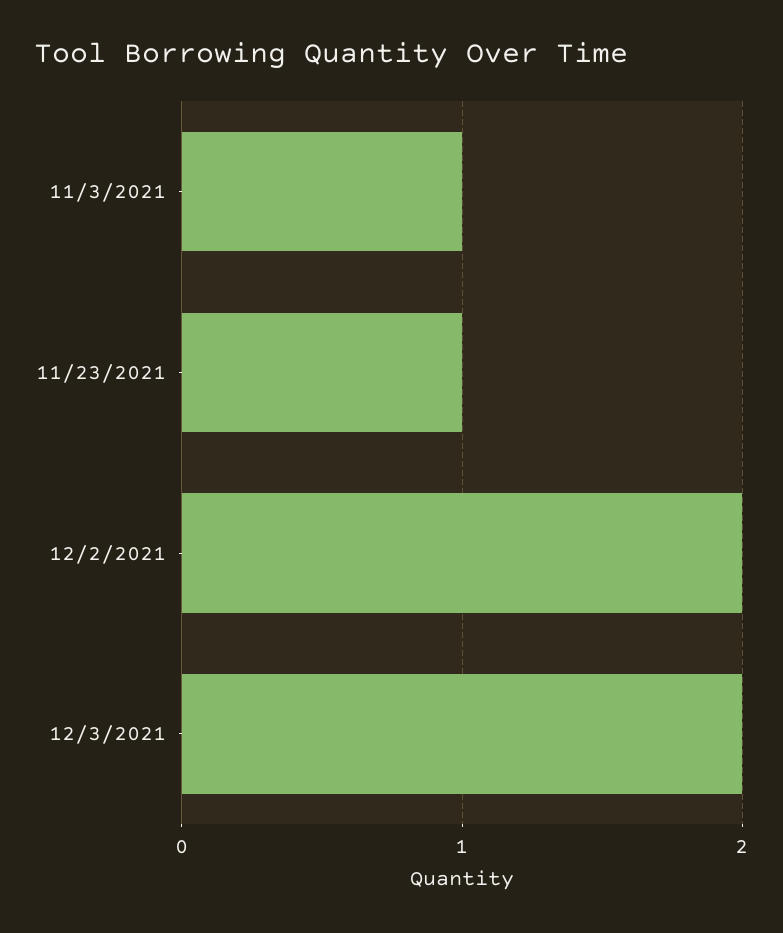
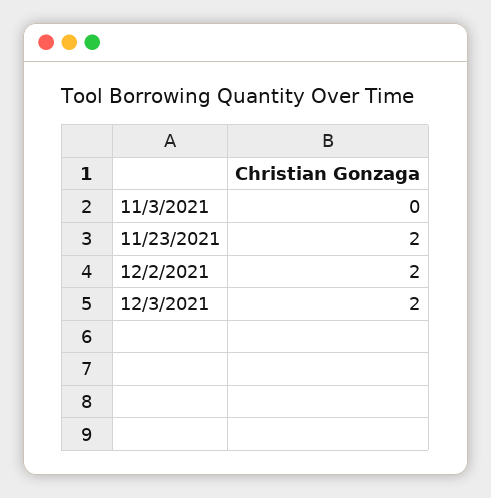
  {
-   "11/3/2021": 1,
+   "11/3/2021": 0,
-   "11/23/2021": 1,
+   "11/23/2021": 2,
    "12/2/2021": 2,
    "12/3/2021": 2
  }

